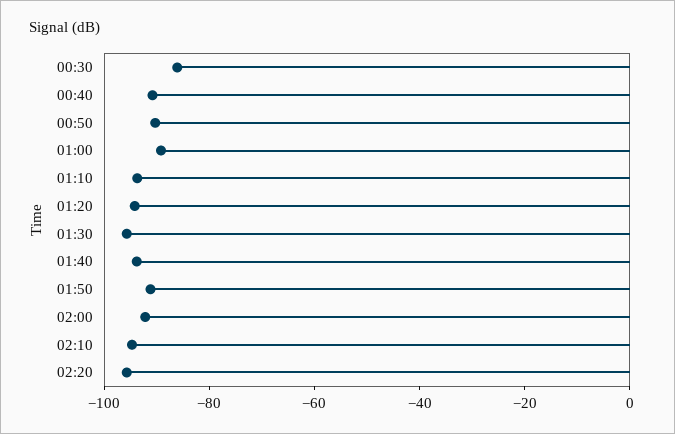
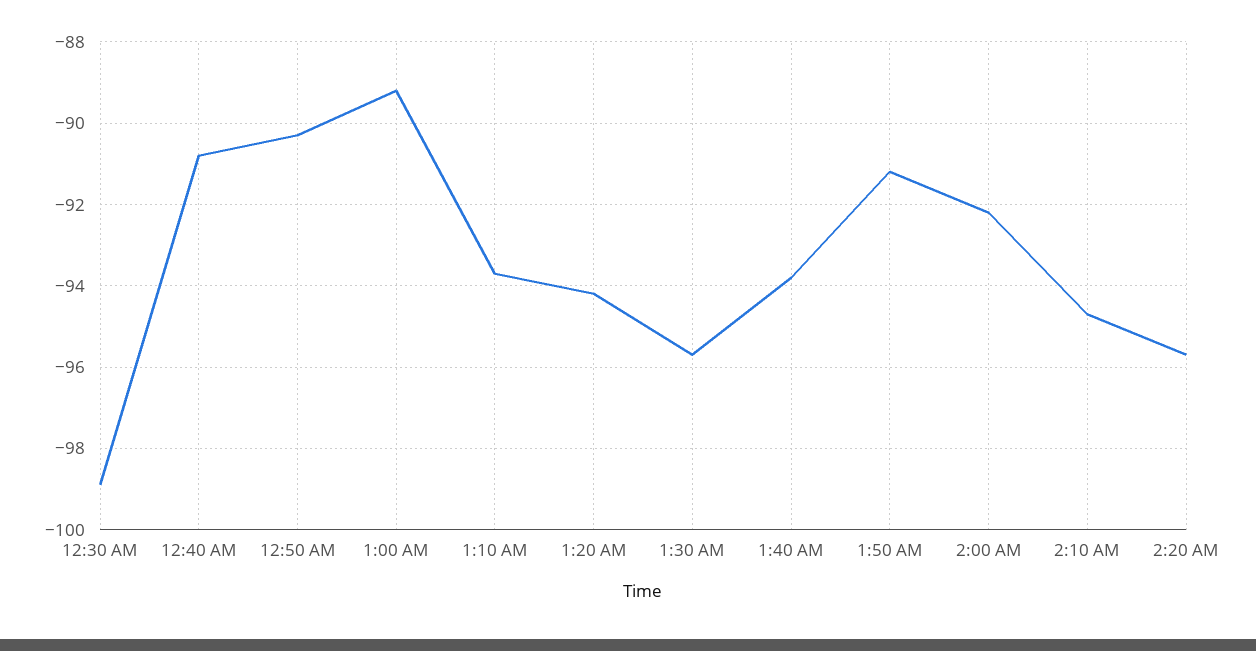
  {
-   "00:30": -85,
+   "00:30": -99,
    "00:40": -91,
    "00:50": -90.5,
    "01:00": -89,
    "01:10": -93.5,
    "01:20": -94,
    "01:30": -95.5,
    "01:40": -94,
    "01:50": -91,
    "02:00": -92,
    "02:10": -94.5,
    "02:20": -95.5
  }

